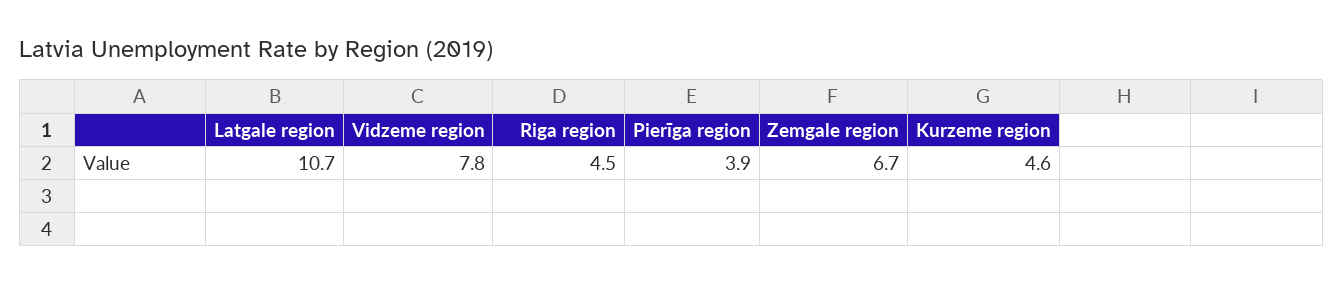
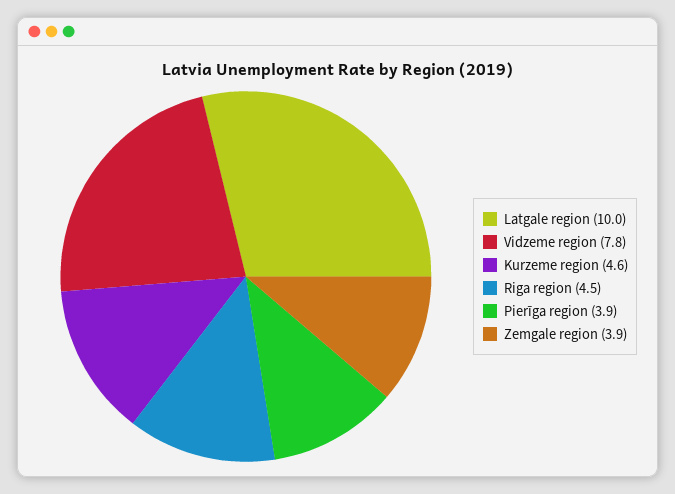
  {
-   "Latgale region": 10.7,
+   "Latgale region": 10,
    "Vidzeme region": 7.8,
    "Riga region": 4.5,
    "Pierīga region": 3.9,
-   "Zemgale region": 6.7,
+   "Zemgale region": 3.9,
    "Kurzeme region": 4.6
  }

